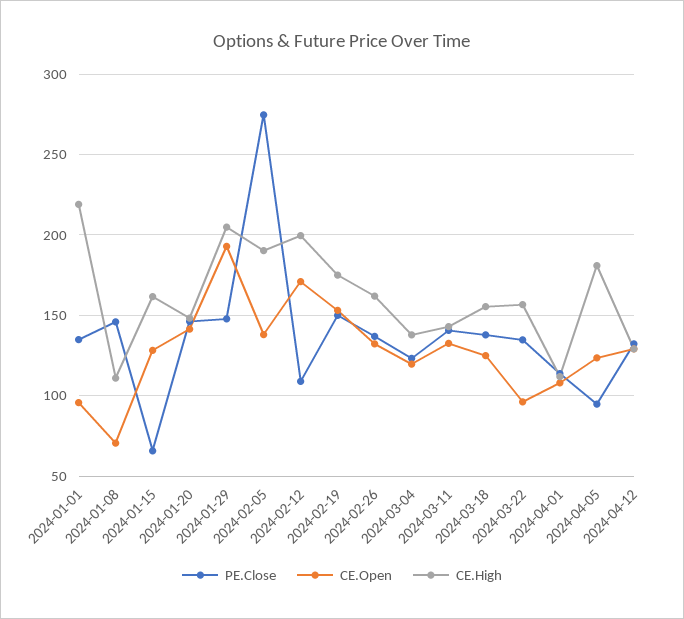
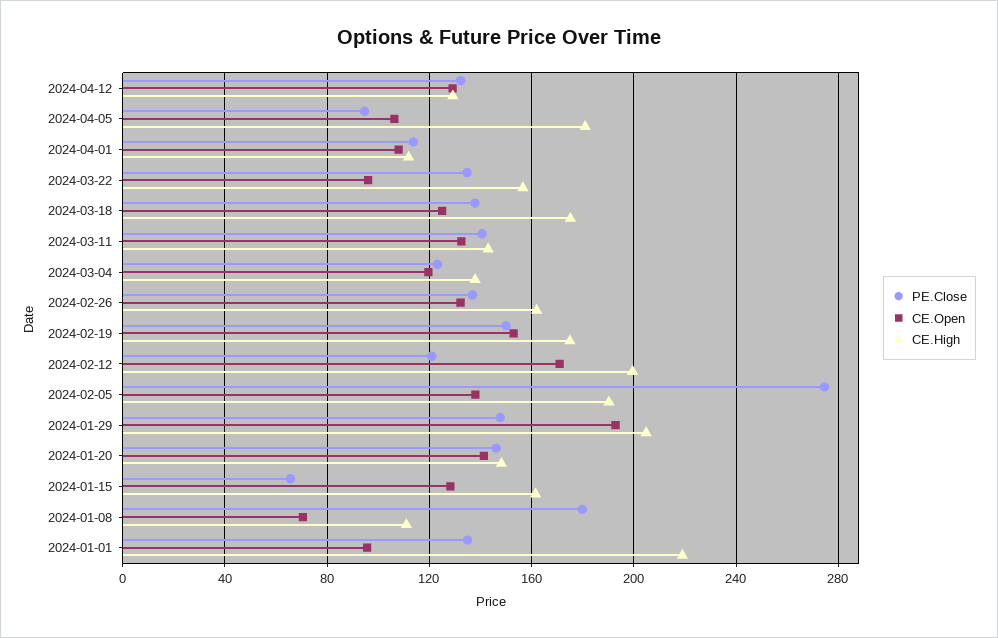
  {
    "PE.Close": {
      "2024-01-01": 135,
-     "2024-01-08": 145,
+     "2024-01-08": 180,
      "2024-01-15": 65,
      "2024-01-20": 145,
      "2024-01-29": 150,
      "2024-02-05": 275,
-     "2024-02-12": 110,
+     "2024-02-12": 120,
      "2024-02-19": 150,
      "2024-02-26": 135,
      "2024-03-04": 125,
      "2024-03-11": 140,
      "2024-03-18": 140,
      "2024-03-22": 135,
      "2024-04-01": 115,
      "2024-04-05": 95,
      "2024-04-12": 130
    },
    "CE.Open": {
      "2024-01-01": 95,
      "2024-01-08": 70,
      "2024-01-15": 130,
      "2024-01-20": 140,
      "2024-01-29": 195,
      "2024-02-05": 140,
      "2024-02-12": 170,
      "2024-02-19": 155,
      "2024-02-26": 130,
      "2024-03-04": 120,
      "2024-03-11": 135,
      "2024-03-18": 125,
      "2024-03-22": 95,
      "2024-04-01": 110,
-     "2024-04-05": 125,
+     "2024-04-05": 105,
      "2024-04-12": 130
    },
    "CE.High": {
      "2024-01-01": 220,
      "2024-01-08": 110,
      "2024-01-15": 160,
      "2024-01-20": 150,
      "2024-01-29": 205,
      "2024-02-05": 190,
      "2024-02-12": 200,
      "2024-02-19": 175,
      "2024-02-26": 160,
      "2024-03-04": 140,
      "2024-03-11": 145,
-     "2024-03-18": 155,
+     "2024-03-18": 175,
      "2024-03-22": 155,
      "2024-04-01": 110,
      "2024-04-05": 180,
      "2024-04-12": 130
    }
  }

